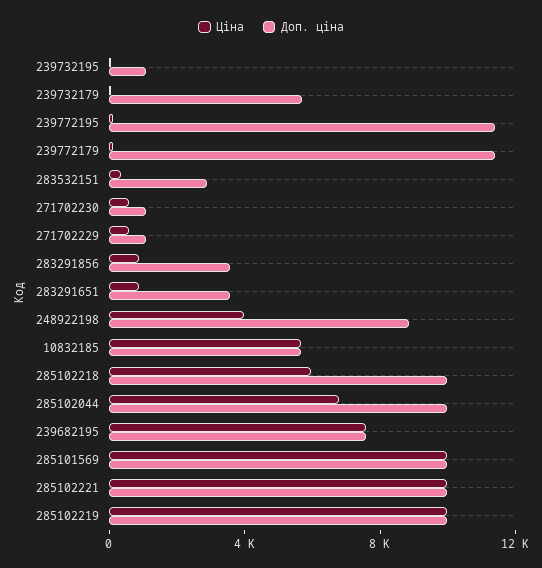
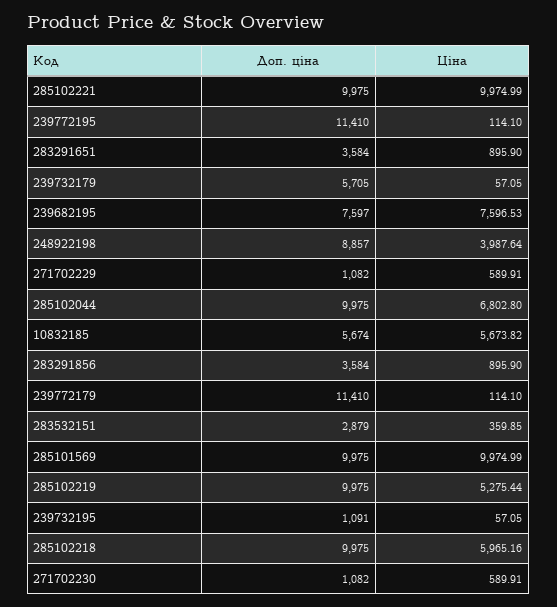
  {
    "Ціна": {
      "239732195": 57.05,
      "239732179": 57.05,
      "239772195": 114.1,
      "239772179": 114.1,
      "283532151": 359.85,
      "271702230": 589.91,
      "271702229": 589.91,
      "283291856": 895.9,
      "283291651": 895.9,
      "248922198": 3987.64,
      "10832185": 5673.82,
      "285102218": 5965.16,
      "285102044": 6802.8,
      "239682195": 7596.53,
      "285101569": 9974.99,
      "285102221": 9974.99,
-     "285102219": 10000
+     "285102219": 5275.44
    },
    "Доп. ціна": {
      "239732195": 1091,
      "239732179": 5705,
      "239772195": 11410,
      "239772179": 11410,
      "283532151": 2879,
      "271702230": 1082,
      "271702229": 1082,
      "283291856": 3584,
      "283291651": 3584,
      "248922198": 8857,
      "10832185": 5674,
      "285102218": 9975,
      "285102044": 9975,
      "239682195": 7597,
      "285101569": 9975,
      "285102221": 9975,
      "285102219": 9975
    }
  }

